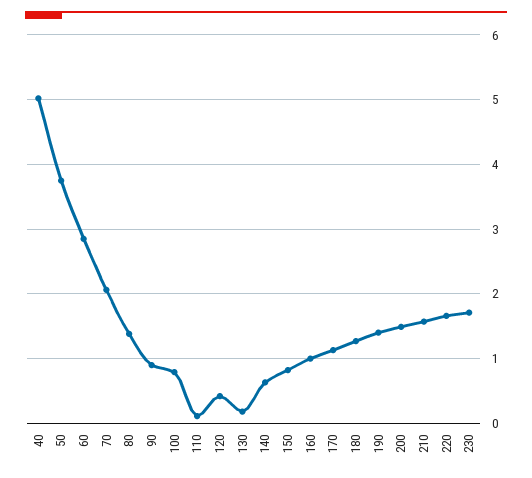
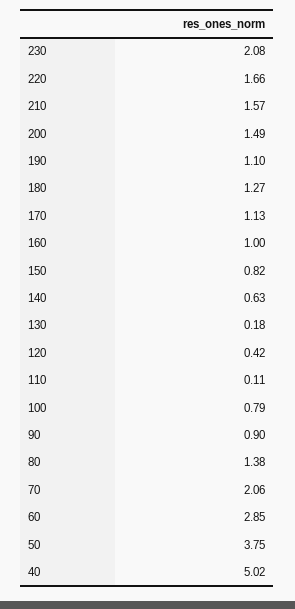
  {
    "40": 5.02,
    "50": 3.75,
    "60": 2.85,
    "70": 2.06,
    "80": 1.38,
    "90": 0.9,
    "100": 0.79,
    "110": 0.11,
    "120": 0.42,
    "130": 0.18,
    "140": 0.63,
    "150": 0.82,
    "160": 1,
    "170": 1.13,
    "180": 1.27,
-   "190": 1.4,
+   "190": 1.1,
    "200": 1.49,
    "210": 1.57,
    "220": 1.66,
-   "230": 1.7
+   "230": 2.08
  }

